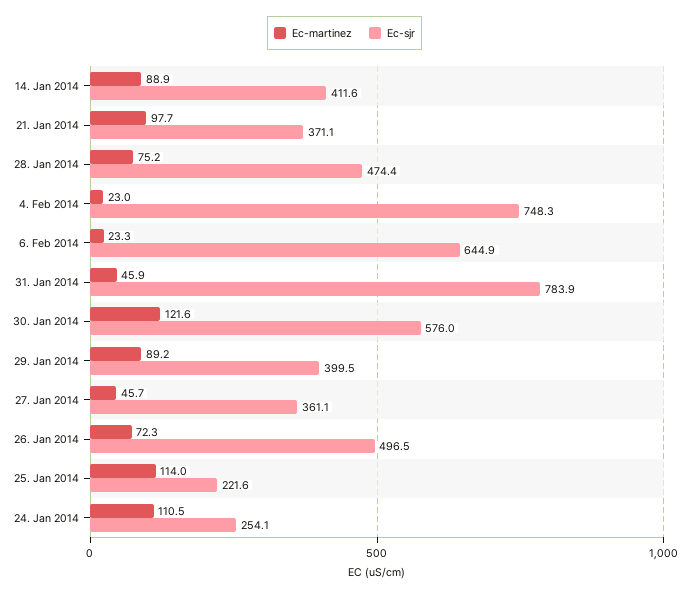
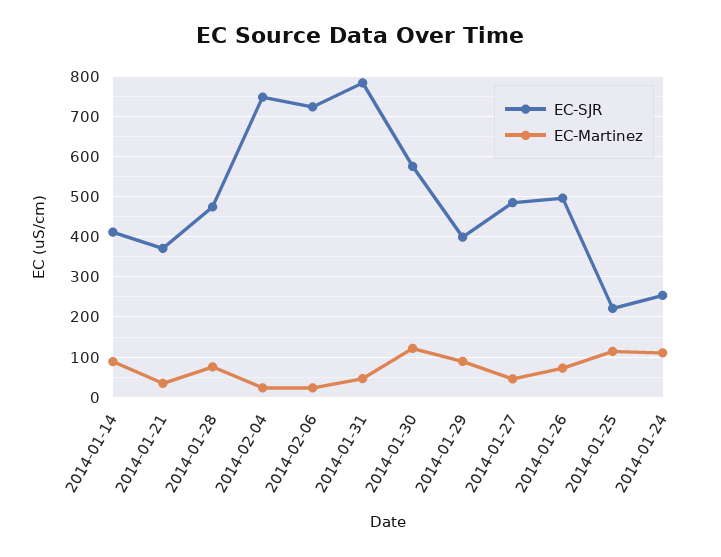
  {
    "Ec-martinez": {
      "14. Jan 2014": 88.9,
-     "21. Jan 2014": 97.7,
+     "21. Jan 2014": 40,
      "28. Jan 2014": 75.2,
      "4. Feb 2014": 23,
      "6. Feb 2014": 23.3,
      "31. Jan 2014": 45.9,
      "30. Jan 2014": 121.6,
      "29. Jan 2014": 89.2,
      "27. Jan 2014": 45.7,
      "26. Jan 2014": 72.3,
      "25. Jan 2014": 114,
      "24. Jan 2014": 110.5
    },
    "Ec-sjr": {
      "14. Jan 2014": 411.6,
      "21. Jan 2014": 371.1,
      "28. Jan 2014": 474.4,
      "4. Feb 2014": 748.3,
-     "6. Feb 2014": 644.9,
+     "6. Feb 2014": 720,
      "31. Jan 2014": 783.9,
      "30. Jan 2014": 576,
      "29. Jan 2014": 399.5,
-     "27. Jan 2014": 361.1,
+     "27. Jan 2014": 480,
      "26. Jan 2014": 496.5,
      "25. Jan 2014": 221.6,
      "24. Jan 2014": 254.1
    }
  }

